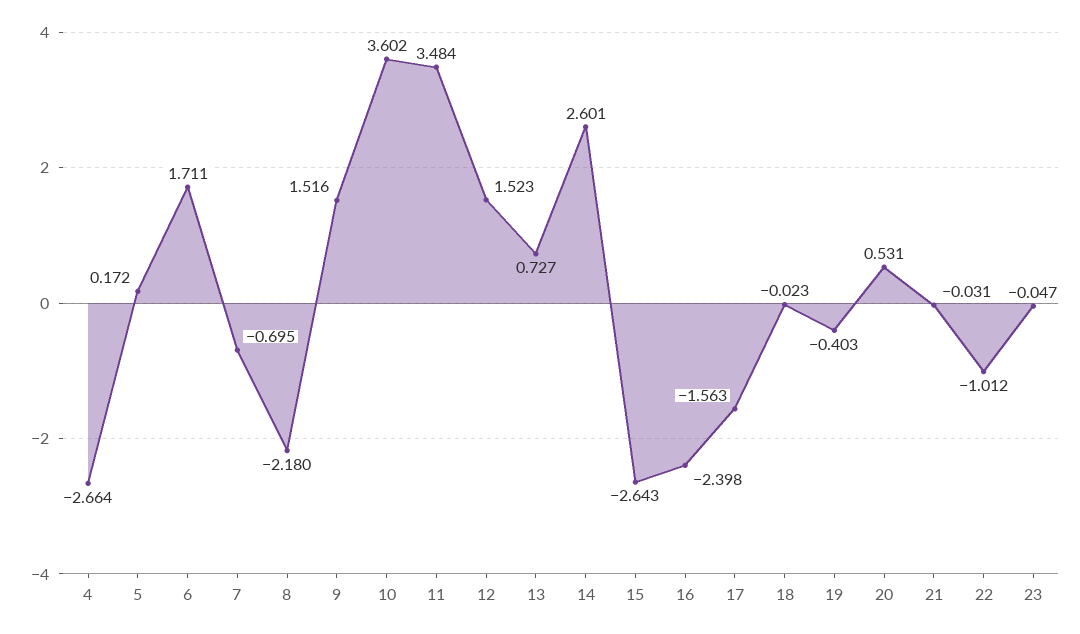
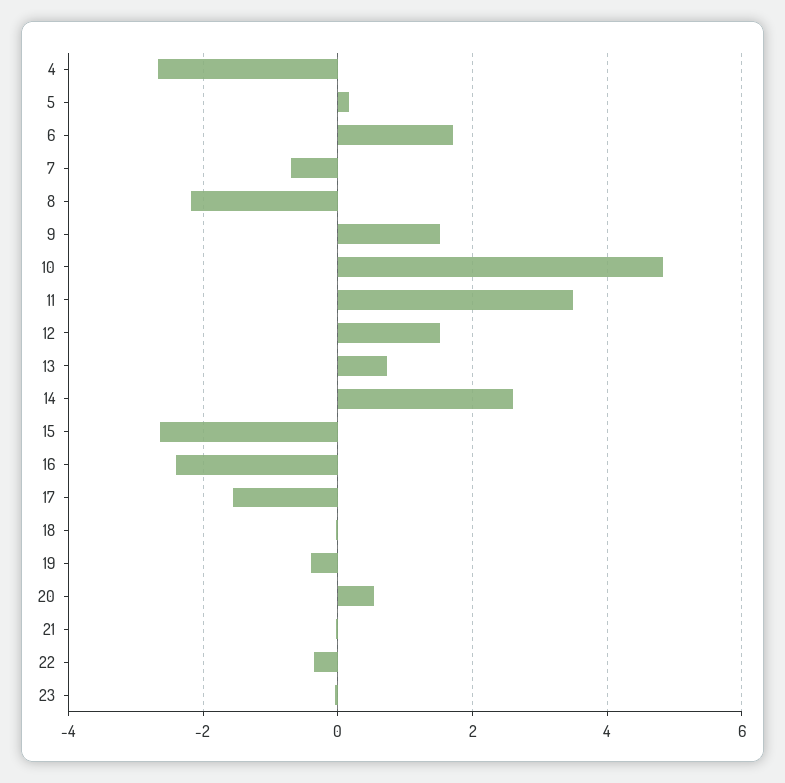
  {
    "4": -2.664,
    "5": 0.172,
    "6": 1.711,
    "7": -0.695,
    "8": -2.18,
    "9": 1.516,
-   "10": 3.602,
+   "10": 4.8,
    "11": 3.484,
    "12": 1.523,
    "13": 0.727,
    "14": 2.601,
    "15": -2.643,
    "16": -2.398,
    "17": -1.563,
    "18": -0.023,
    "19": -0.403,
    "20": 0.531,
    "21": -0.031,
-   "22": -1.012,
+   "22": -0.4,
    "23": -0.047
  }

